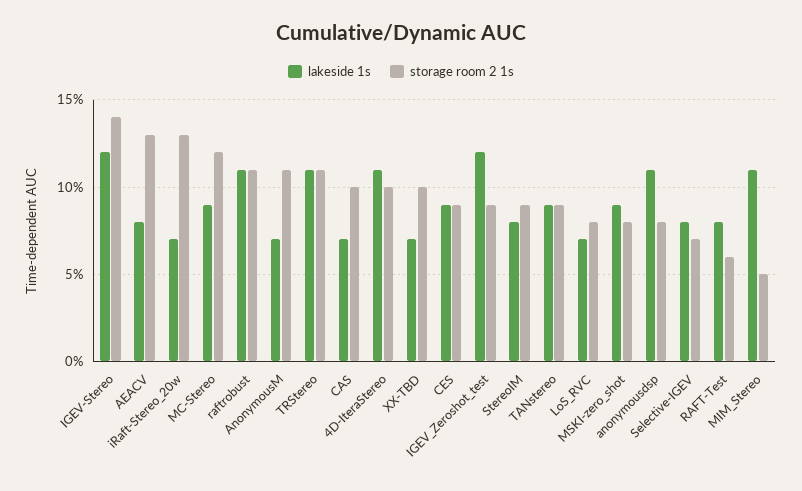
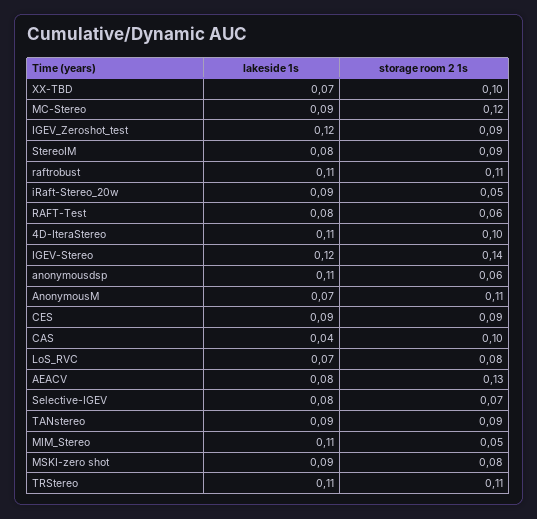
  {
    "lakeside 1s": {
      "IGEV-Stereo": 0.12,
      "AEACV": 0.08,
-     "iRaft-Stereo_20w": 0.07,
+     "iRaft-Stereo_20w": 0.09,
      "MC-Stereo": 0.09,
      "raftrobust": 0.11,
      "AnonymousM": 0.07,
      "TRStereo": 0.11,
-     "CAS": 0.07,
+     "CAS": 0.04,
      "4D-IteraStereo": 0.11,
      "XX-TBD": 0.07,
      "CES": 0.09,
      "IGEV_Zeroshot_test": 0.12,
      "StereoIM": 0.08,
      "TANstereo": 0.09,
      "LoS_RVC": 0.07,
      "MSKI-zero_shot": 0.09,
      "anonymousdsp": 0.11,
      "Selective-IGEV": 0.08,
      "RAFT-Test": 0.08,
      "MIM_Stereo": 0.11
    },
    "storage room 2 1s": {
      "IGEV-Stereo": 0.14,
      "AEACV": 0.13,
-     "iRaft-Stereo_20w": 0.13,
+     "iRaft-Stereo_20w": 0.05,
      "MC-Stereo": 0.12,
      "raftrobust": 0.11,
      "AnonymousM": 0.11,
      "TRStereo": 0.11,
      "CAS": 0.1,
      "4D-IteraStereo": 0.1,
      "XX-TBD": 0.1,
      "CES": 0.09,
      "IGEV_Zeroshot_test": 0.09,
      "StereoIM": 0.09,
      "TANstereo": 0.09,
      "LoS_RVC": 0.08,
      "MSKI-zero_shot": 0.08,
-     "anonymousdsp": 0.08,
+     "anonymousdsp": 0.06,
      "Selective-IGEV": 0.07,
      "RAFT-Test": 0.06,
      "MIM_Stereo": 0.05
    }
  }

